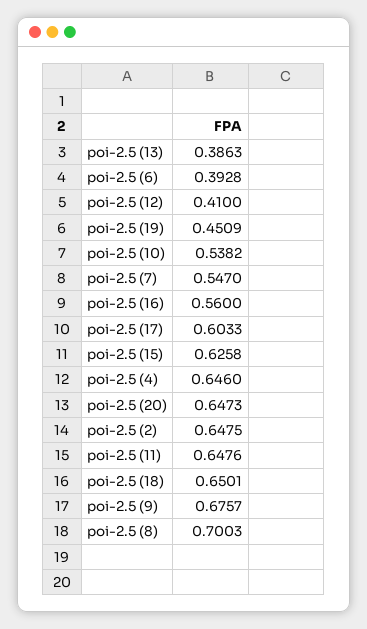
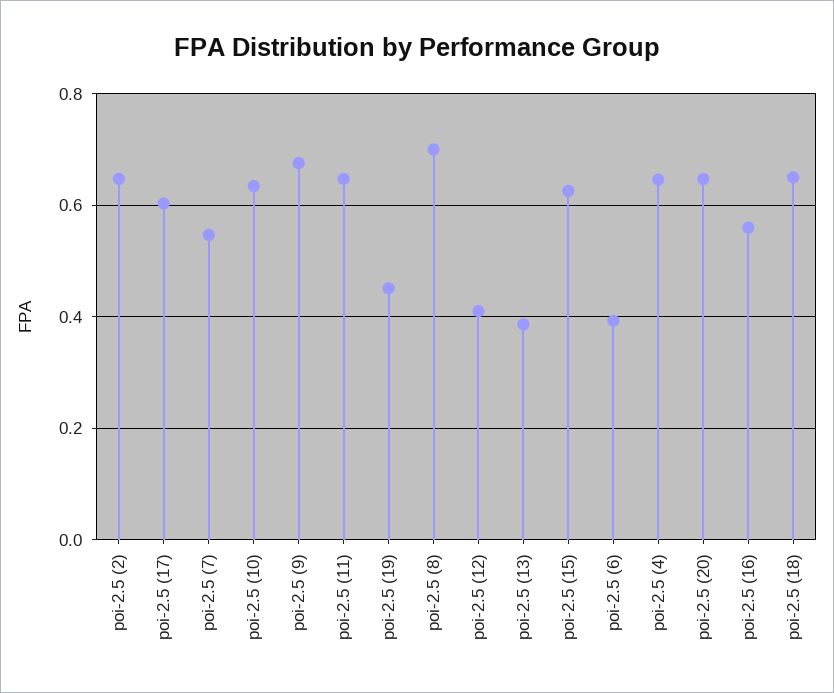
  {
    "poi-2.5 (13)": 0.3863,
    "poi-2.5 (6)": 0.3928,
    "poi-2.5 (12)": 0.41,
    "poi-2.5 (19)": 0.4509,
-   "poi-2.5 (10)": 0.5382,
+   "poi-2.5 (10)": 0.64,
    "poi-2.5 (7)": 0.547,
    "poi-2.5 (16)": 0.56,
    "poi-2.5 (17)": 0.6033,
    "poi-2.5 (15)": 0.6258,
    "poi-2.5 (4)": 0.646,
    "poi-2.5 (20)": 0.6473,
    "poi-2.5 (2)": 0.6475,
    "poi-2.5 (11)": 0.6476,
    "poi-2.5 (18)": 0.6501,
    "poi-2.5 (9)": 0.6757,
    "poi-2.5 (8)": 0.7003
  }

